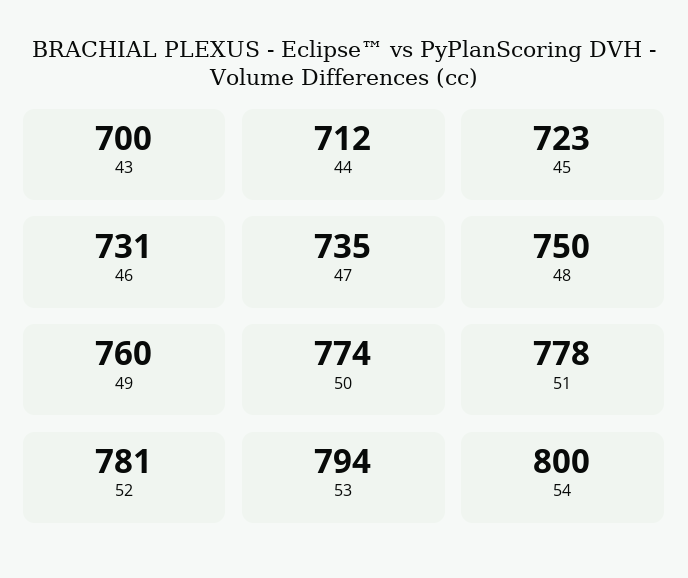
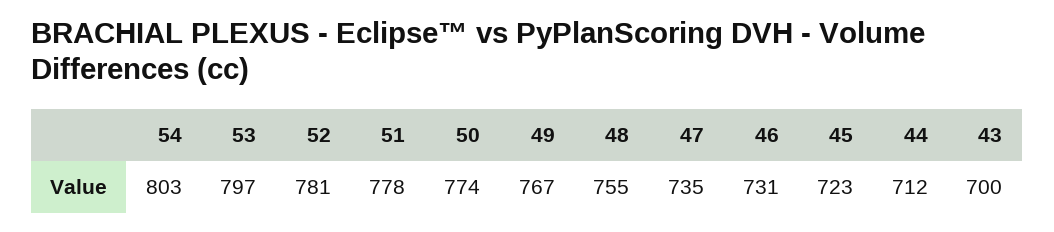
  {
    "43": 700,
    "44": 712,
    "45": 723,
    "46": 731,
    "47": 735,
-   "48": 750,
+   "48": 755,
-   "49": 760,
+   "49": 767,
    "50": 774,
    "51": 778,
    "52": 781,
-   "53": 794,
+   "53": 797,
-   "54": 800
+   "54": 803
  }

